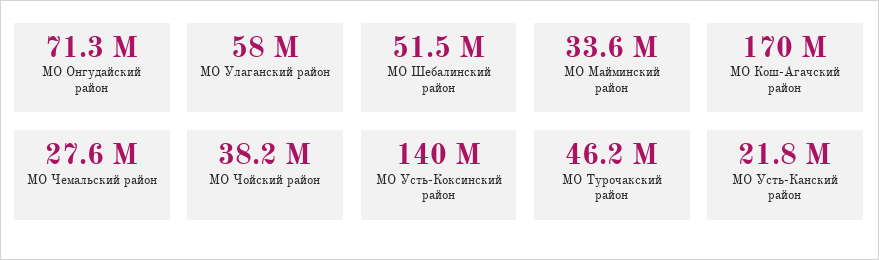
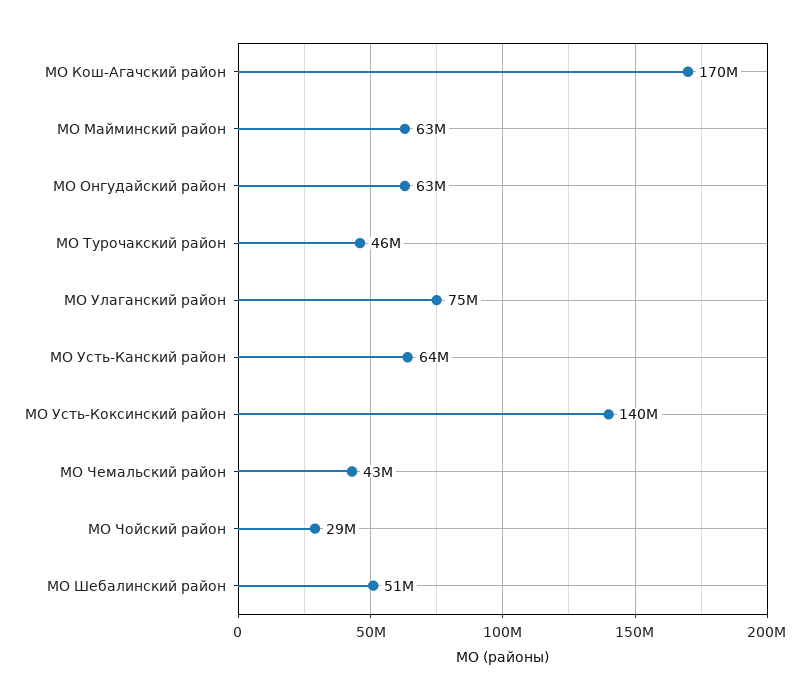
  {
-   "МО Онгудайский район": 71300000,
+   "МО Онгудайский район": 63000000,
-   "МО Улаганский район": 58000000,
+   "МО Улаганский район": 75000000,
    "МО Шебалинский район": 51500000,
-   "МО Майминский район": 33600000,
+   "МО Майминский район": 63000000,
    "МО Кош-Агачский район": 170000000,
-   "МО Чемальский район": 27600000,
+   "МО Чемальский район": 43000000,
-   "МО Чойский район": 38200000,
+   "МО Чойский район": 29000000,
    "МО Усть-Коксинский район": 140000000,
    "МО Турочакский район": 46200000,
-   "МО Усть-Канский район": 21800000
+   "МО Усть-Канский район": 64000000
  }

